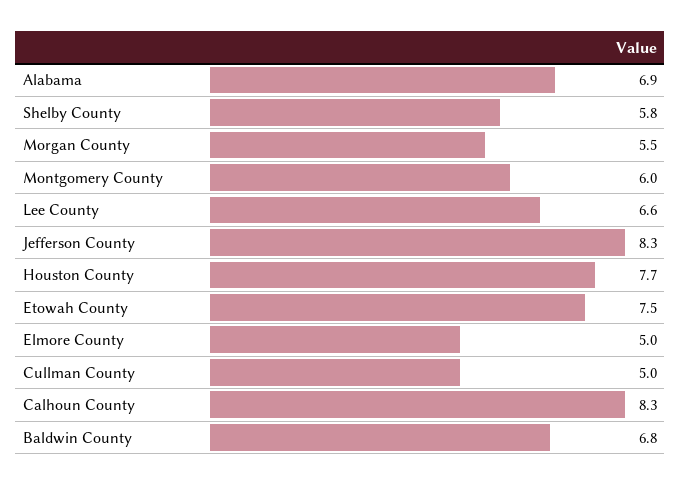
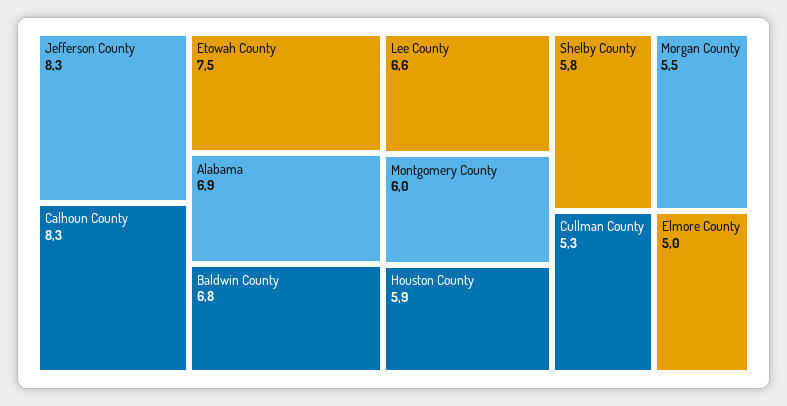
  {
    "Alabama": 6.9,
    "Shelby County": 5.8,
    "Morgan County": 5.5,
    "Montgomery County": 6,
    "Lee County": 6.6,
    "Jefferson County": 8.3,
-   "Houston County": 7.7,
+   "Houston County": 5.9,
    "Etowah County": 7.5,
    "Elmore County": 5,
-   "Cullman County": 5,
+   "Cullman County": 5.3,
    "Calhoun County": 8.3,
    "Baldwin County": 6.8
  }

